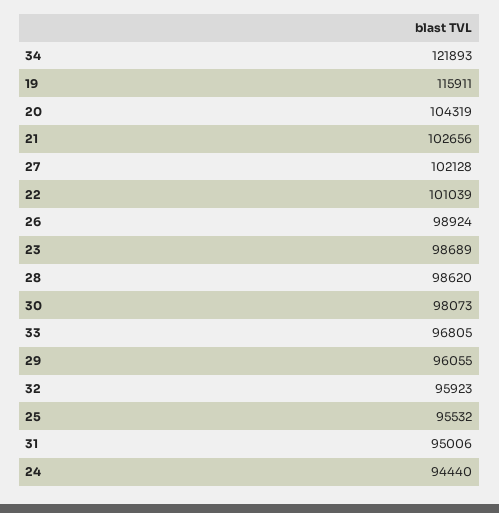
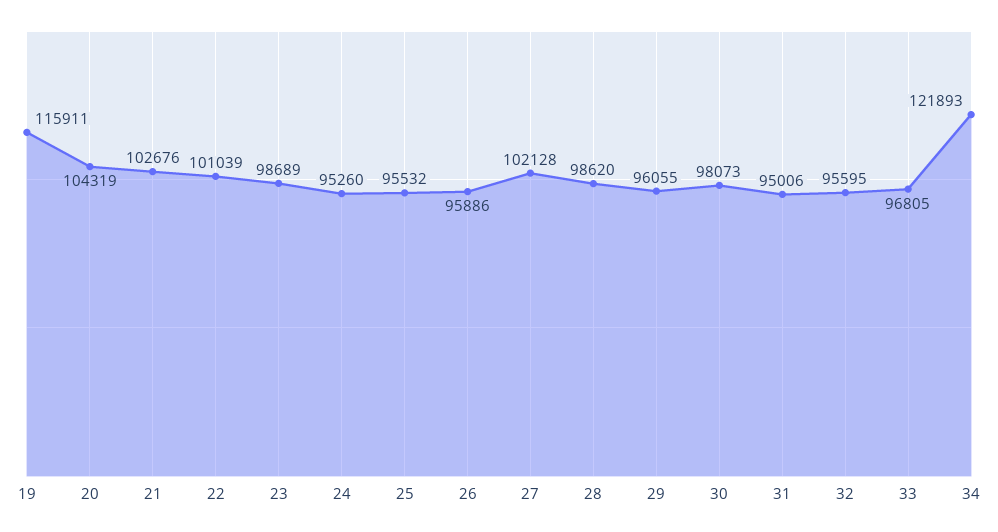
  {
    "34": 121893,
    "19": 115911,
    "20": 104319,
-   "21": 102656,
+   "21": 102676,
    "27": 102128,
    "22": 101039,
-   "26": 98924,
+   "26": 95886,
    "23": 98689,
    "28": 98620,
    "30": 98073,
    "33": 96805,
    "29": 96055,
-   "32": 95923,
+   "32": 95595,
    "25": 95532,
    "31": 95006,
-   "24": 94440
+   "24": 95260
  }

